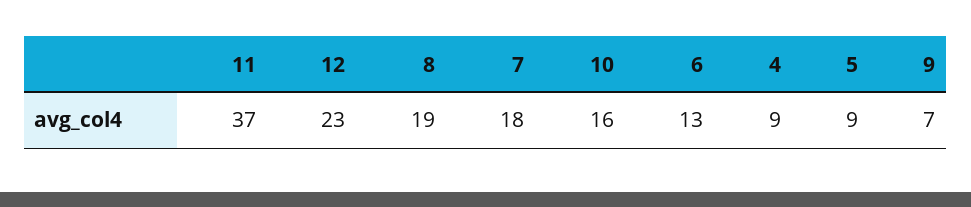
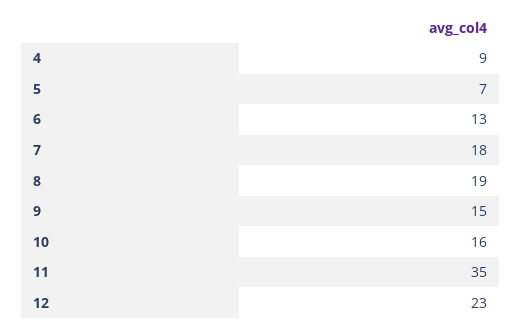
  {
-   "11": 37,
+   "11": 35,
    "12": 23,
    "8": 19,
    "7": 18,
    "10": 16,
    "6": 13,
    "4": 9,
-   "5": 9,
+   "5": 7,
-   "9": 7
+   "9": 15
  }

